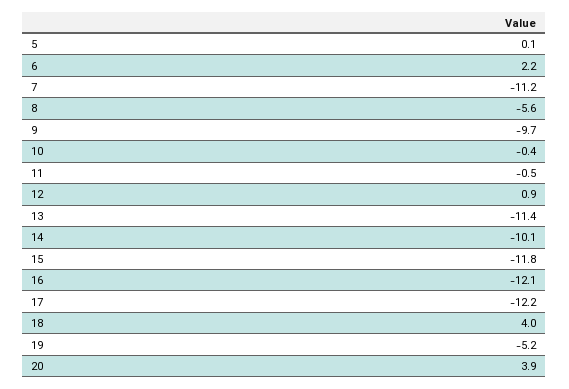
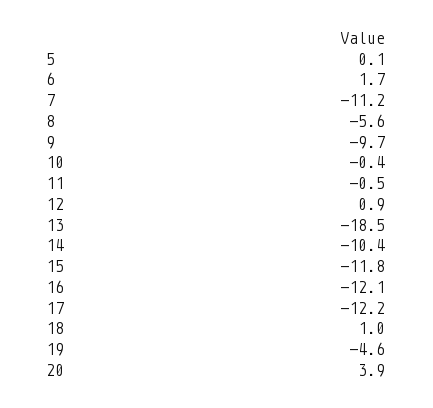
  {
    "5": 0.1,
-   "6": 2.2,
+   "6": 1.7,
    "7": -11.2,
    "8": -5.6,
    "9": -9.7,
    "10": -0.4,
    "11": -0.5,
    "12": 0.9,
-   "13": -11.4,
+   "13": -18.5,
-   "14": -10.1,
+   "14": -10.4,
    "15": -11.8,
    "16": -12.1,
    "17": -12.2,
-   "18": 4,
+   "18": 1,
-   "19": -5.2,
+   "19": -4.6,
    "20": 3.9
  }

